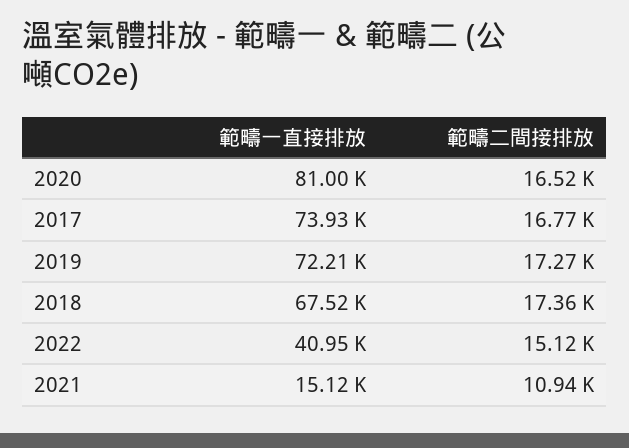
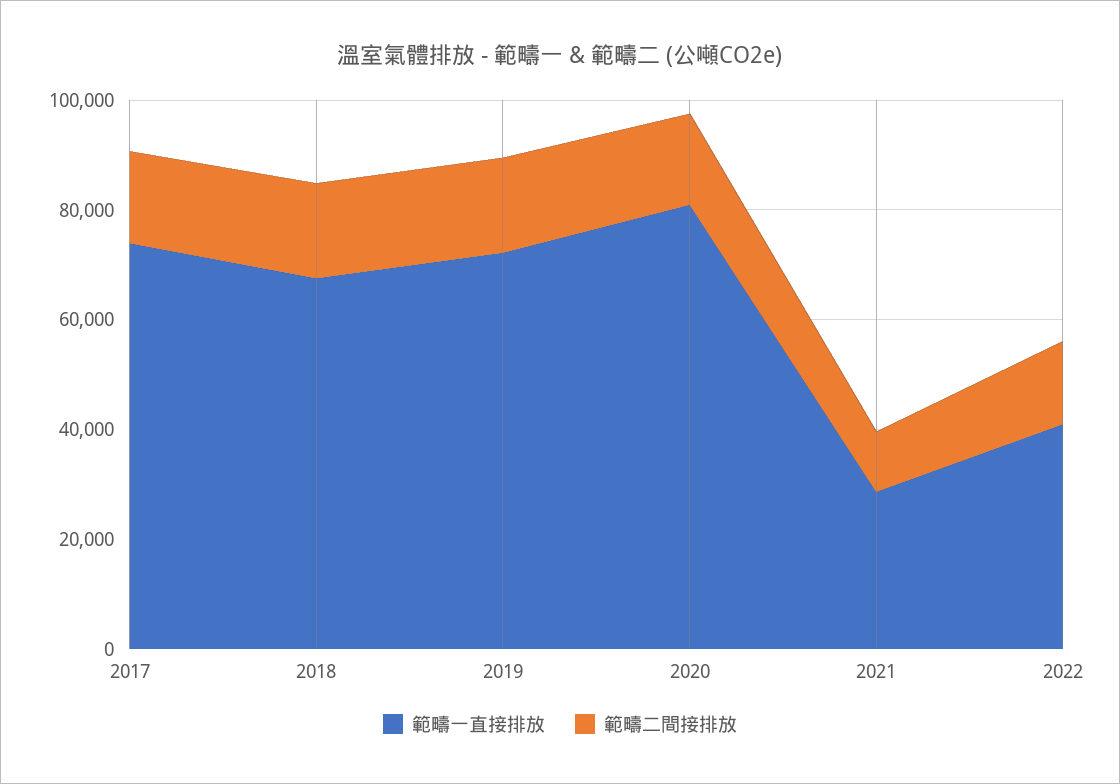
  {
    "範疇一直接排放": {
      "2020": 81000,
      "2017": 73930,
      "2019": 72210,
      "2018": 67520,
      "2022": 40950,
-     "2021": 15120
+     "2021": 30000
    },
    "範疇二間接排放": {
      "2020": 16520,
      "2017": 16770,
      "2019": 17270,
      "2018": 17360,
      "2022": 15120,
      "2021": 10940
    }
  }

